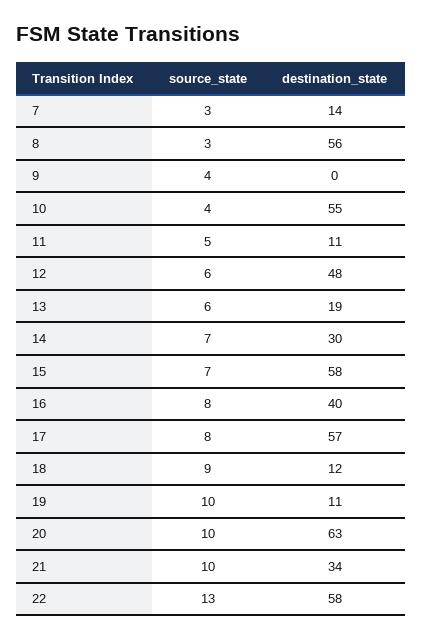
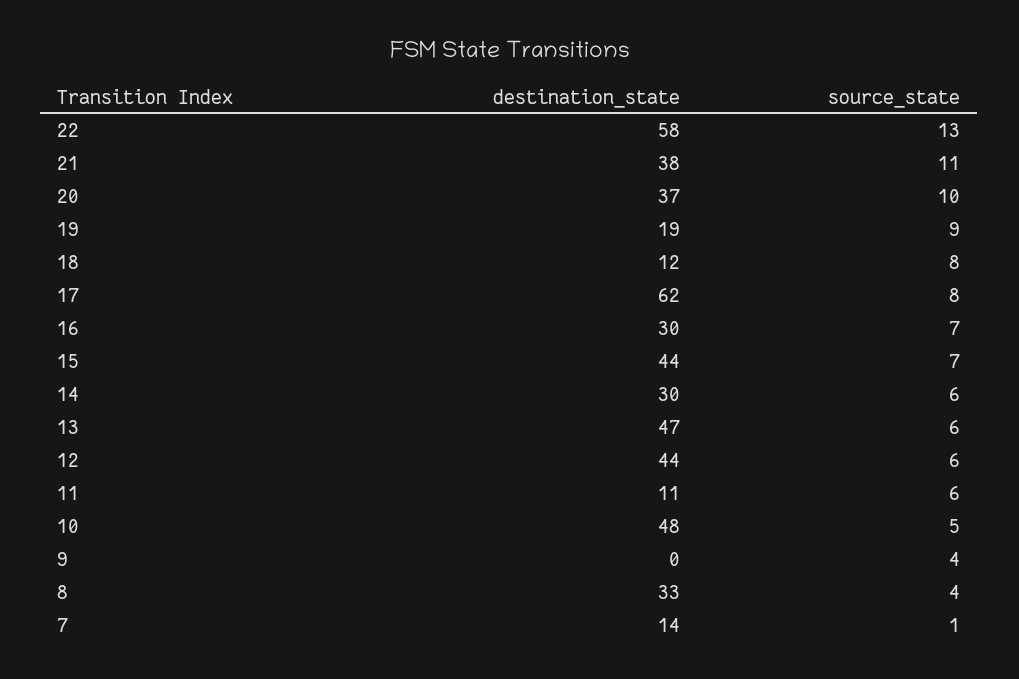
  {
    "source_state": {
-     "7": 3,
+     "7": 1,
-     "8": 3,
+     "8": 4,
      "9": 4,
-     "10": 4,
+     "10": 5,
-     "11": 5,
+     "11": 6,
      "12": 6,
      "13": 6,
-     "14": 7,
+     "14": 6,
      "15": 7,
-     "16": 8,
+     "16": 7,
      "17": 8,
-     "18": 9,
+     "18": 8,
-     "19": 10,
+     "19": 9,
      "20": 10,
-     "21": 10,
+     "21": 11,
      "22": 13
    },
    "destination_state": {
      "7": 14,
-     "8": 56,
+     "8": 33,
      "9": 0,
-     "10": 55,
+     "10": 48,
      "11": 11,
-     "12": 48,
+     "12": 44,
-     "13": 19,
+     "13": 47,
      "14": 30,
-     "15": 58,
+     "15": 44,
-     "16": 40,
+     "16": 30,
-     "17": 57,
+     "17": 62,
      "18": 12,
-     "19": 11,
+     "19": 19,
-     "20": 63,
+     "20": 37,
-     "21": 34,
+     "21": 38,
      "22": 58
    }
  }

